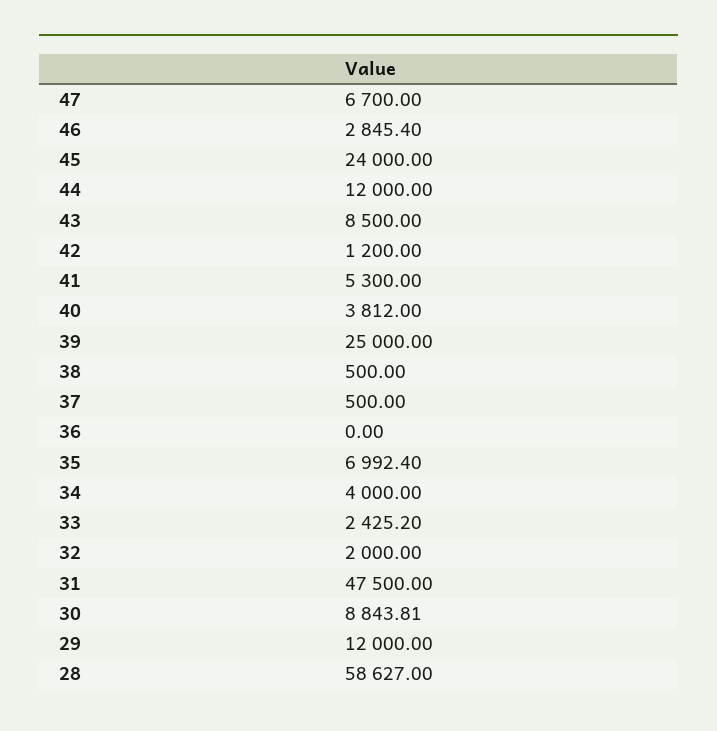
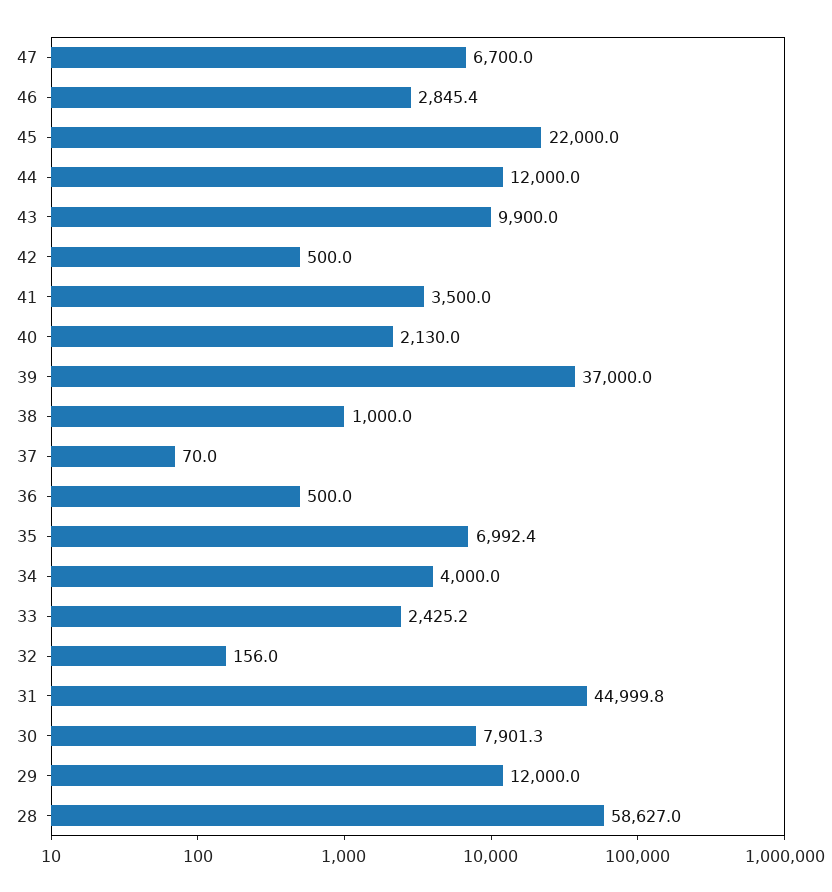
  {
    "47": 6700,
    "46": 2845.4,
-   "45": 24000,
+   "45": 22000,
    "44": 12000,
-   "43": 8500,
+   "43": 9900,
-   "42": 1200,
+   "42": 500,
-   "41": 5300,
+   "41": 3500,
-   "40": 3812,
+   "40": 2130,
-   "39": 25000,
+   "39": 37000,
-   "38": 500,
+   "38": 1000,
-   "37": 500,
+   "37": 70,
-   "36": 0,
+   "36": 500,
    "35": 6992.4,
    "34": 4000,
    "33": 2425.2,
-   "32": 2000,
+   "32": 156,
-   "31": 47500,
+   "31": 44999.8,
-   "30": 8843.81,
+   "30": 7901.3,
    "29": 12000,
    "28": 58627
  }

